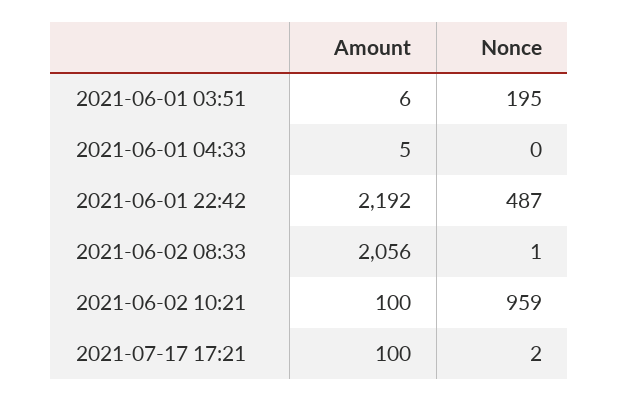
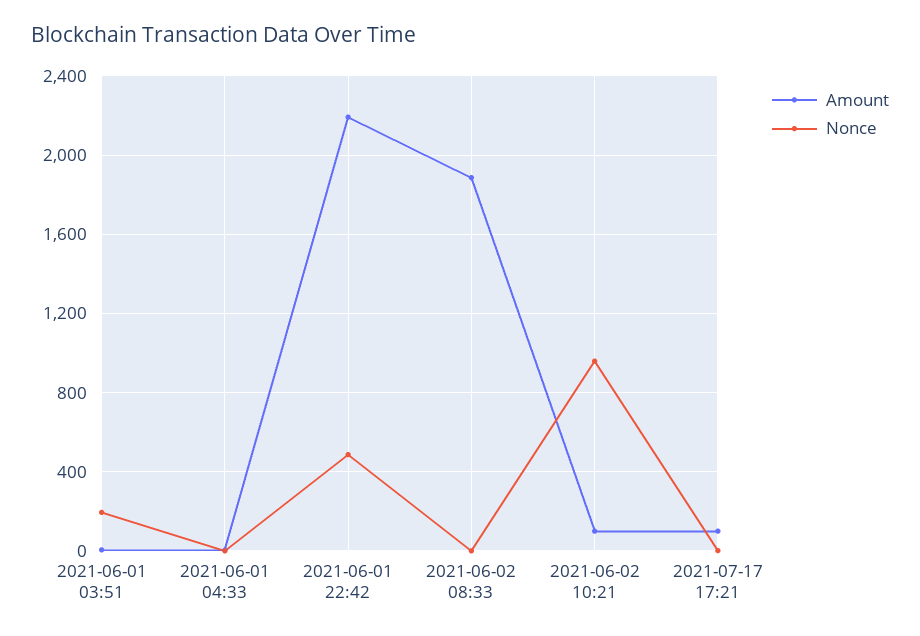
  {
    "Amount": {
      "2021-06-01 03:51": 6,
      "2021-06-01 04:33": 5,
      "2021-06-01 22:42": 2192,
-     "2021-06-02 08:33": 2056,
+     "2021-06-02 08:33": 1900,
      "2021-06-02 10:21": 100,
      "2021-07-17 17:21": 100
    },
    "Nonce": {
      "2021-06-01 03:51": 195,
      "2021-06-01 04:33": 0,
      "2021-06-01 22:42": 487,
      "2021-06-02 08:33": 1,
      "2021-06-02 10:21": 959,
      "2021-07-17 17:21": 2
    }
  }

